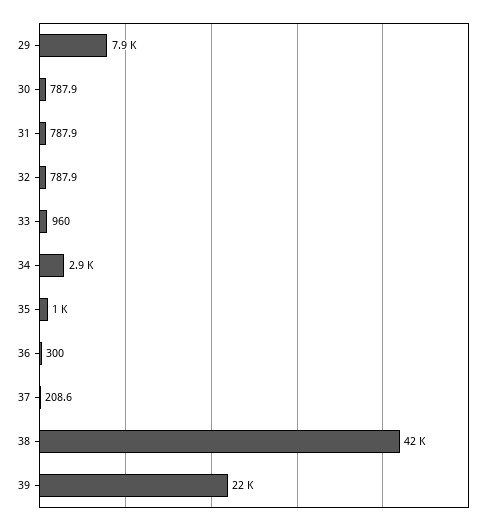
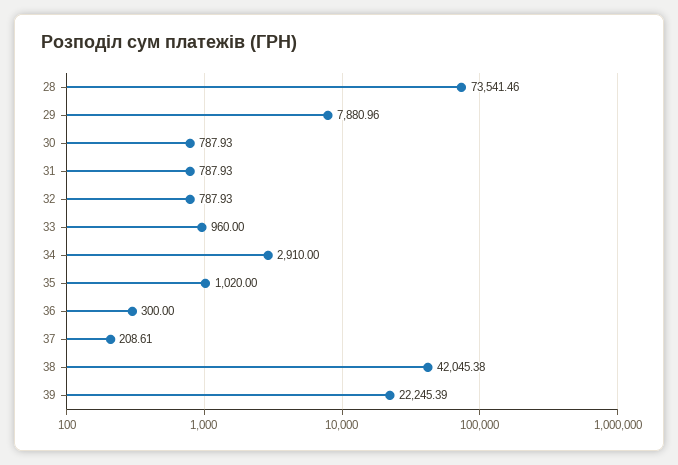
  {
    "29": 7880.96,
    "30": 787.93,
    "31": 787.93,
    "32": 787.93,
    "33": 960,
    "34": 2910,
    "35": 1020,
    "36": 300,
    "37": 208.61,
    "38": 42045.38,
-   "39": 22245.39
+   "39": 22245.39,
+   "28": 73541.46
  }

